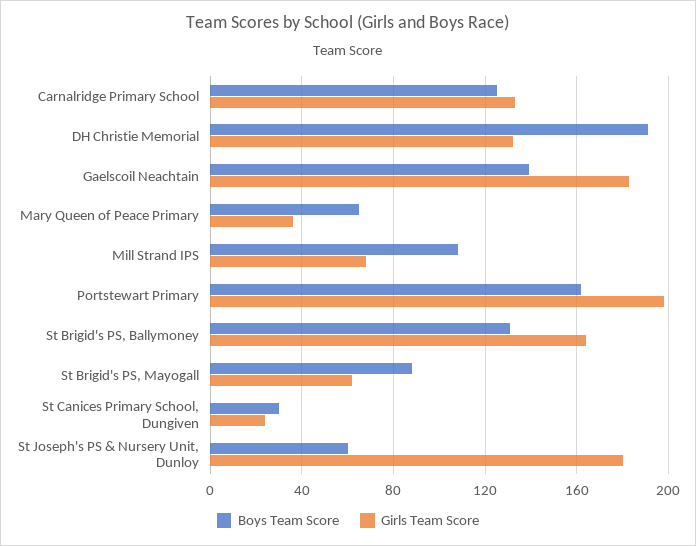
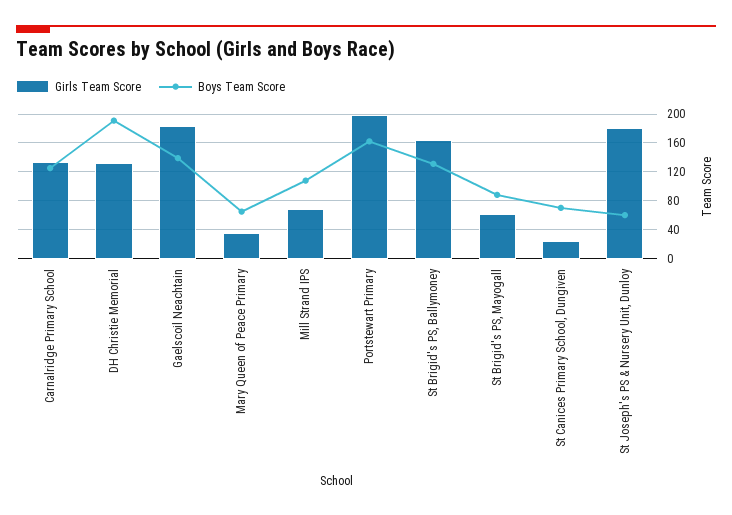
  {
    "Boys Team Score": {
      "Carnalridge Primary School": 125,
      "DH Christie Memorial": 190,
      "Gaelscoil Neachtain": 140,
      "Mary Queen of Peace Primary": 65,
      "Mill Strand IPS": 110,
      "Portstewart Primary": 160,
      "St Brigid's PS, Ballymoney": 130,
      "St Brigid's PS, Mayogall": 90,
-     "St Canices Primary School, Dungiven": 30,
+     "St Canices Primary School, Dungiven": 70,
      "St Joseph's PS & Nursery Unit, Dunloy": 60
    },
    "Girls Team Score": {
      "Carnalridge Primary School": 135,
      "DH Christie Memorial": 130,
      "Gaelscoil Neachtain": 185,
      "Mary Queen of Peace Primary": 35,
      "Mill Strand IPS": 70,
      "Portstewart Primary": 200,
      "St Brigid's PS, Ballymoney": 165,
      "St Brigid's PS, Mayogall": 60,
      "St Canices Primary School, Dungiven": 25,
      "St Joseph's PS & Nursery Unit, Dunloy": 180
    }
  }

